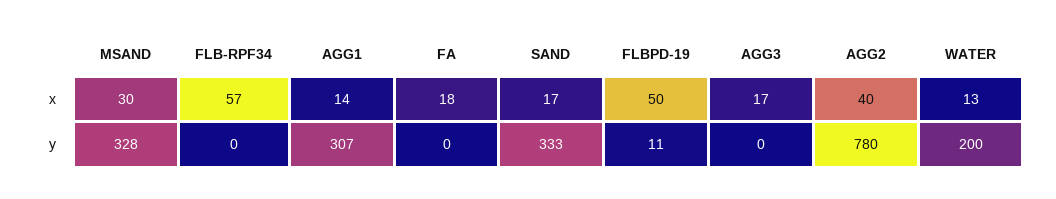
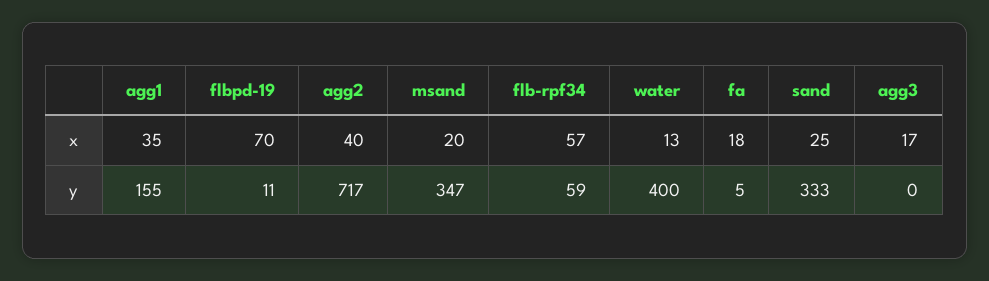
  {
    "MSAND": {
-     "x": 30,
+     "x": 20,
-     "y": 328
+     "y": 347
    },
    "FLB-RPF34": {
      "x": 57,
-     "y": 0
+     "y": 59
    },
    "AGG1": {
-     "x": 14,
+     "x": 35,
-     "y": 307
+     "y": 155
    },
    "FA": {
      "x": 18,
-     "y": 0
+     "y": 5
    },
    "SAND": {
-     "x": 17,
+     "x": 25,
      "y": 333
    },
    "FLBPD-19": {
-     "x": 50,
+     "x": 70,
      "y": 11
    },
    "AGG3": {
      "x": 17,
      "y": 0
    },
    "AGG2": {
      "x": 40,
-     "y": 780
+     "y": 717
    },
    "WATER": {
      "x": 13,
-     "y": 200
+     "y": 400
    }
  }

